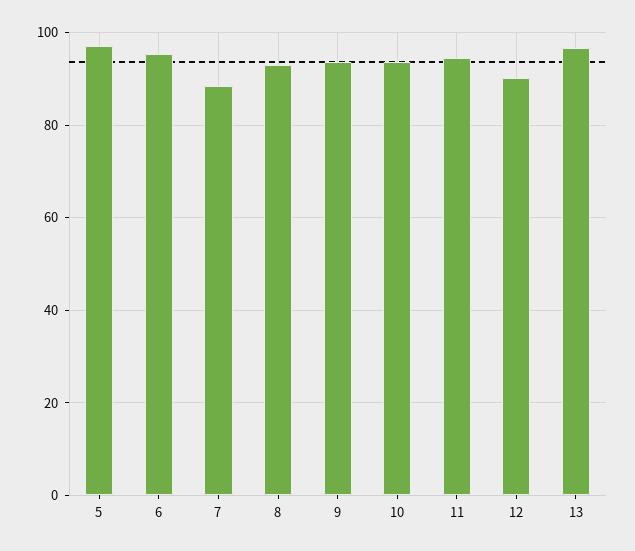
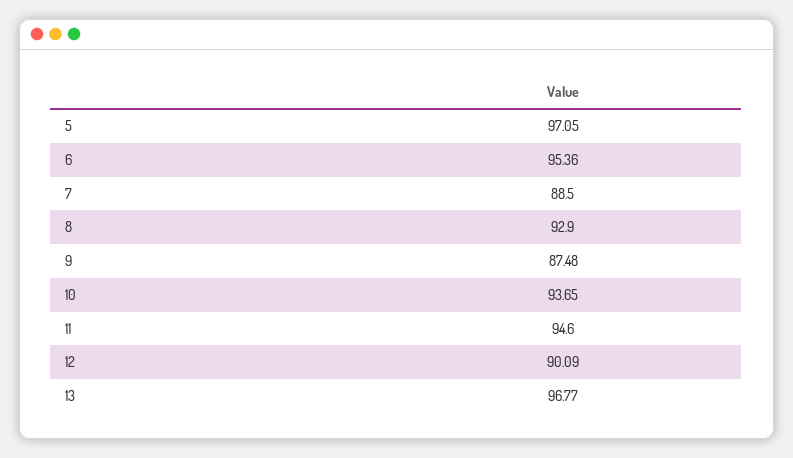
  {
    "5": 97.05,
    "6": 95.36,
    "7": 88.5,
    "8": 92.9,
-   "9": 94,
+   "9": 87.48,
    "10": 93.65,
    "11": 94.6,
    "12": 90.09,
    "13": 96.77
  }

